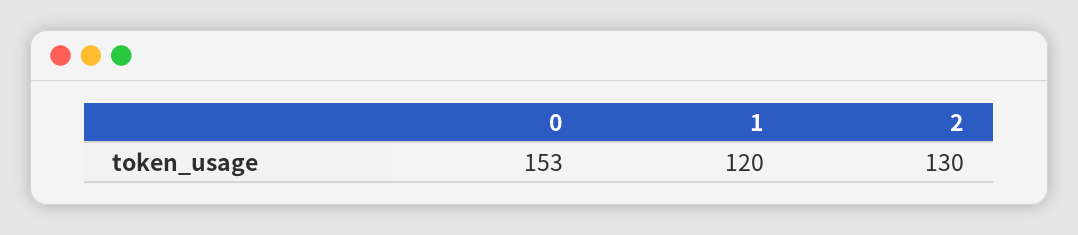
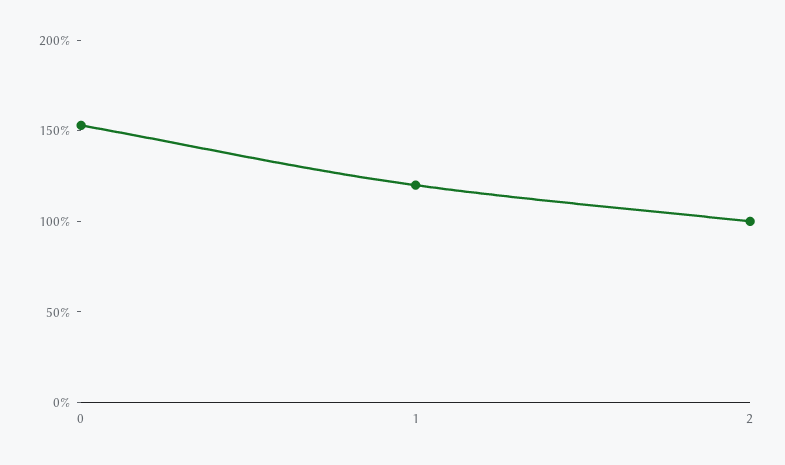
  {
    "0": 153,
    "1": 120,
-   "2": 130
+   "2": 100
  }

